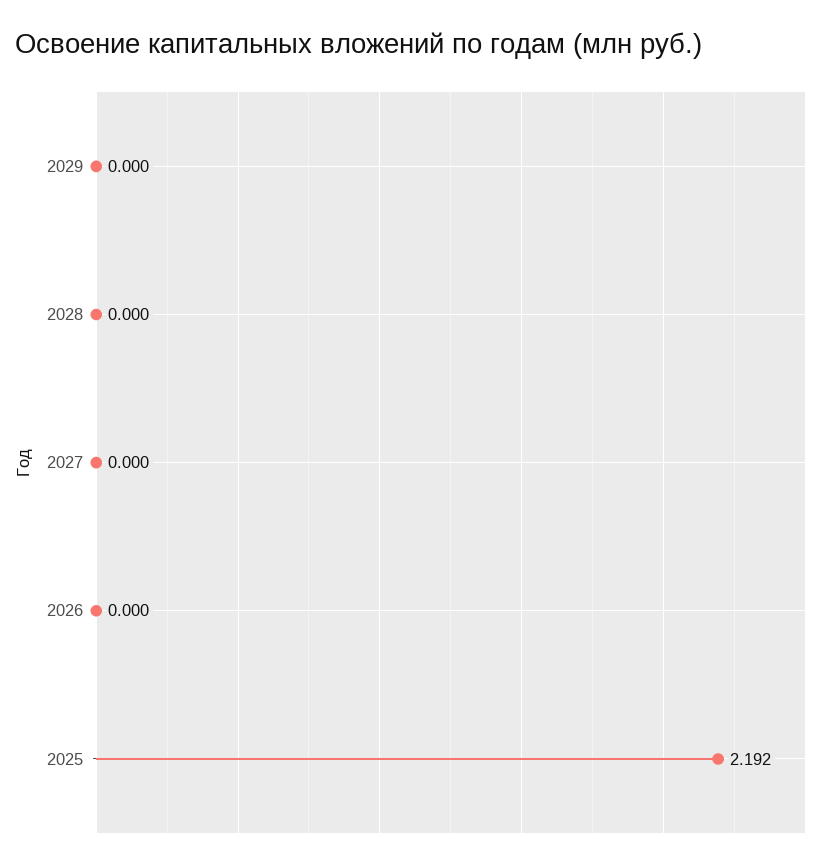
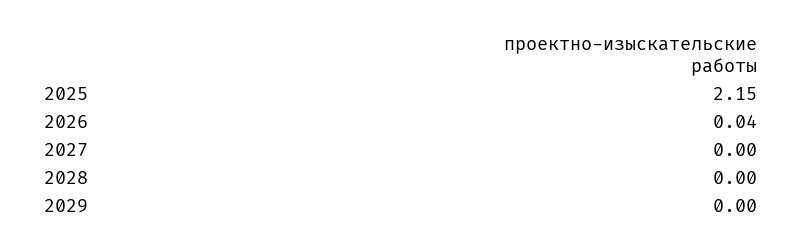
  {
    "2029": 0,
    "2028": 0,
    "2027": 0,
-   "2026": 0,
+   "2026": 0.04,
-   "2025": 2.192
+   "2025": 2.15
  }

